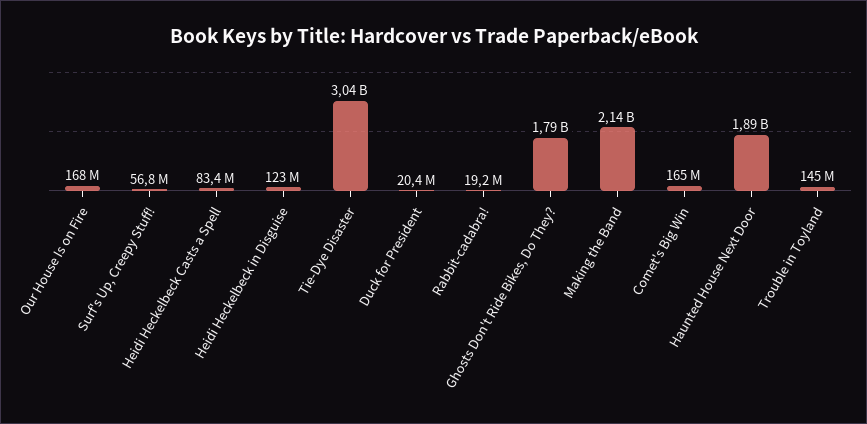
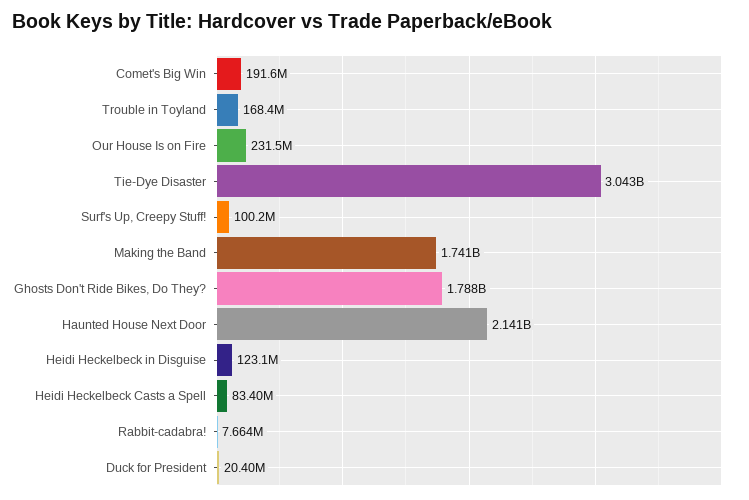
  {
-   "Our House Is on Fire": 168000000,
+   "Our House Is on Fire": 231500000,
-   "Surf's Up, Creepy Stuff!": 56800000,
+   "Surf's Up, Creepy Stuff!": 100200000,
    "Heidi Heckelbeck Casts a Spell": 83400000,
    "Heidi Heckelbeck in Disguise": 123100000,
    "Tie-Dye Disaster": 3043000000,
    "Duck for President": 20400000,
-   "Rabbit-cadabra!": 19200000,
+   "Rabbit-cadabra!": 7664000,
    "Ghosts Don't Ride Bikes, Do They?": 1788000000,
-   "Making the Band": 2140000000,
+   "Making the Band": 1741000000,
-   "Comet's Big Win": 165000000,
+   "Comet's Big Win": 191600000,
-   "Haunted House Next Door": 1890000000,
+   "Haunted House Next Door": 2141000000,
-   "Trouble in Toyland": 145000000
+   "Trouble in Toyland": 168400000
  }

